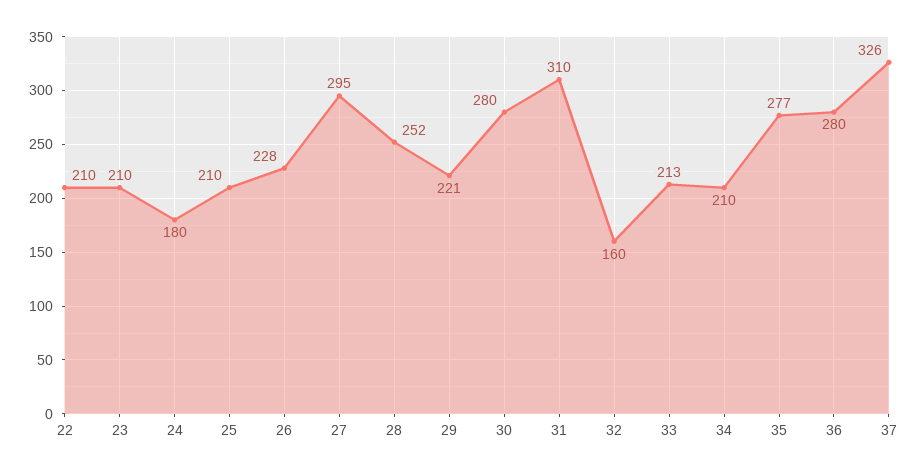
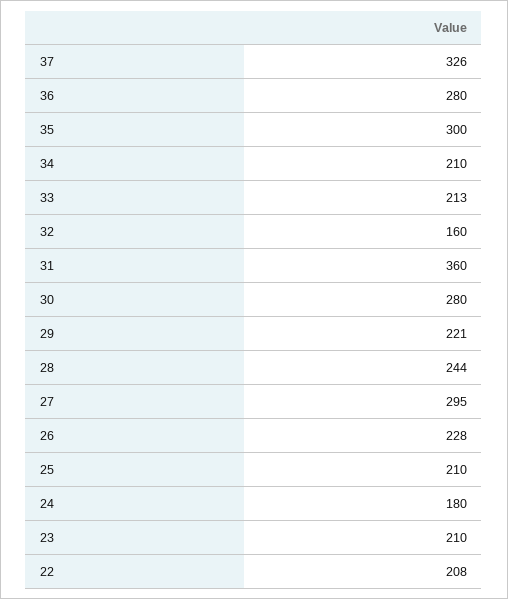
  {
-   "22": 210,
+   "22": 208,
    "23": 210,
    "24": 180,
    "25": 210,
    "26": 228,
    "27": 295,
-   "28": 252,
+   "28": 244,
    "29": 221,
    "30": 280,
-   "31": 310,
+   "31": 360,
    "32": 160,
    "33": 213,
    "34": 210,
-   "35": 277,
+   "35": 300,
    "36": 280,
    "37": 326
  }

